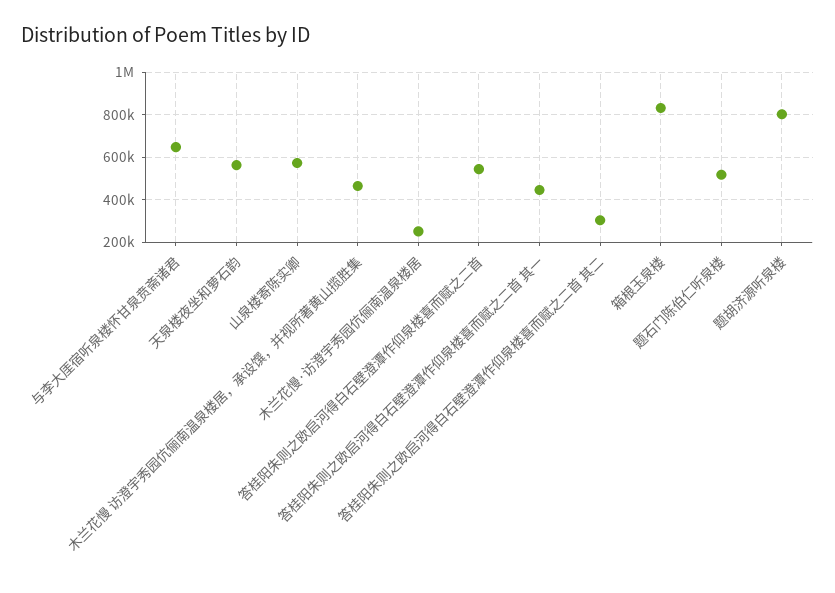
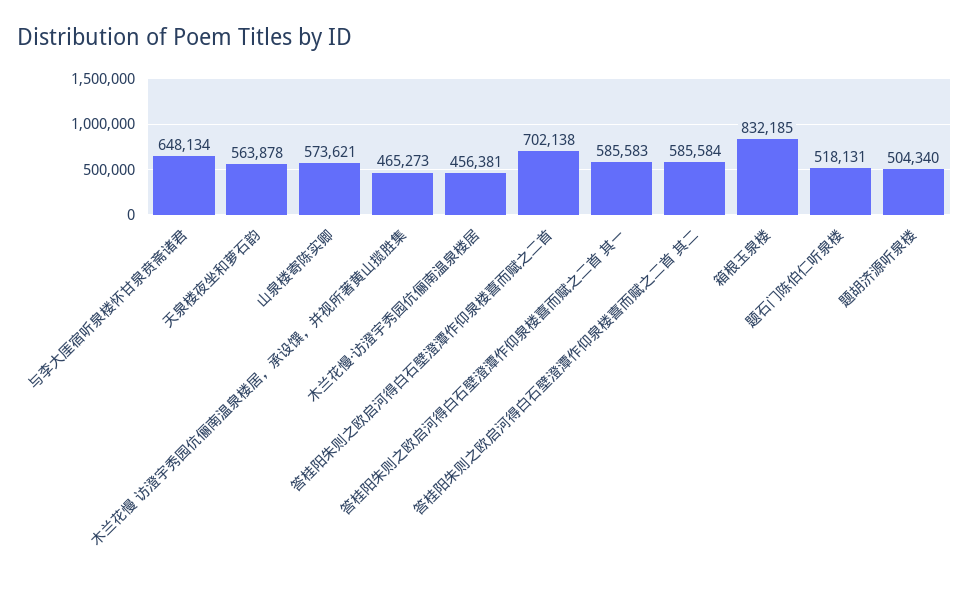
  {
    "与李大厓宿听泉楼怀甘泉贲斋诸君": 648134,
    "天泉楼夜坐和萝石韵": 563878,
    "山泉楼寄陈实卿": 573621,
    "木兰花慢 访澄宇秀园伉俪南温泉楼居，承设馔，并视所著黄山揽胜集": 465273,
-   "木兰花慢·访澄宇秀园伉俪南温泉楼居": 250000,
+   "木兰花慢·访澄宇秀园伉俪南温泉楼居": 456381,
-   "答桂阳朱则之欧启河得白石壁澄潭作仰泉楼喜而赋之二首": 550000,
+   "答桂阳朱则之欧启河得白石壁澄潭作仰泉楼喜而赋之二首": 702138,
-   "答桂阳朱则之欧启河得白石壁澄潭作仰泉楼喜而赋之二首 其一": 450000,
+   "答桂阳朱则之欧启河得白石壁澄潭作仰泉楼喜而赋之二首 其一": 585583,
-   "答桂阳朱则之欧启河得白石壁澄潭作仰泉楼喜而赋之二首 其二": 300000,
+   "答桂阳朱则之欧启河得白石壁澄潭作仰泉楼喜而赋之二首 其二": 585584,
    "箱根玉泉楼": 832185,
    "题石门陈伯仁听泉楼": 518131,
-   "题胡济源听泉楼": 800000
+   "题胡济源听泉楼": 504340
  }

